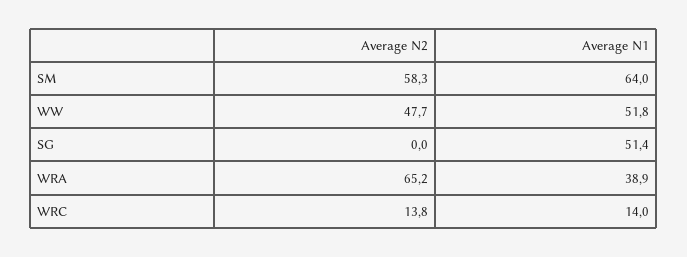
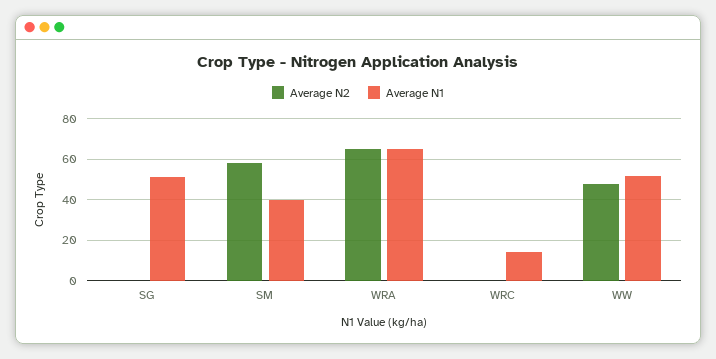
  {
    "Average N2": {
      "SM": 58.3,
      "WW": 47.7,
      "SG": 0,
      "WRA": 65.2,
-     "WRC": 13.8
+     "WRC": 0
    },
    "Average N1": {
-     "SM": 64,
+     "SM": 40,
      "WW": 51.8,
      "SG": 51.4,
-     "WRA": 38.9,
+     "WRA": 65,
      "WRC": 14
    }
  }

